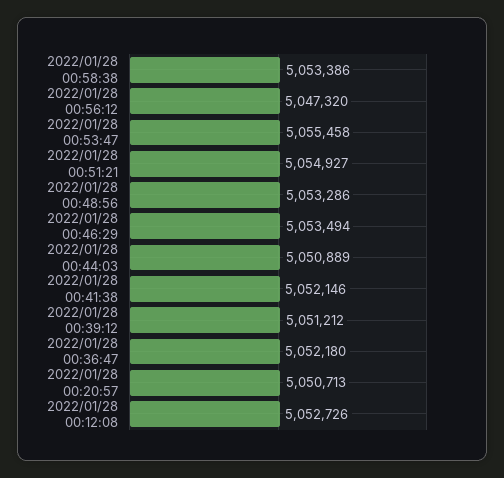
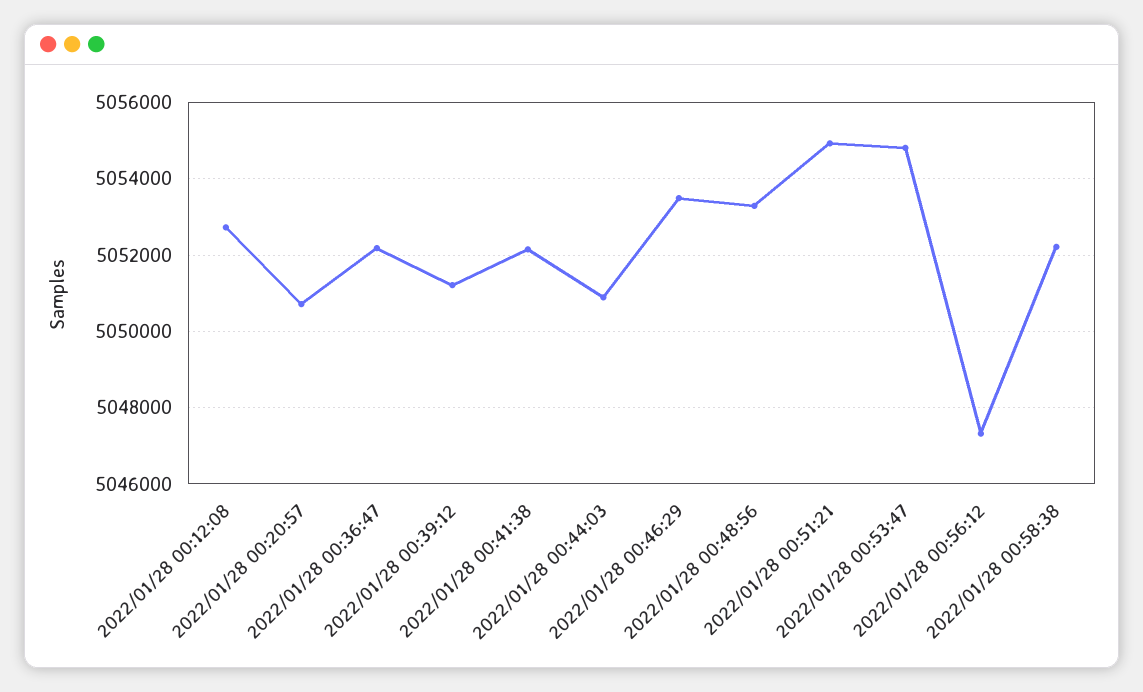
  {
-   "2022/01/28 00:58:38": 5053386,
+   "2022/01/28 00:58:38": 5052200,
    "2022/01/28 00:56:12": 5047320,
-   "2022/01/28 00:53:47": 5055458,
+   "2022/01/28 00:53:47": 5054800,
    "2022/01/28 00:51:21": 5054927,
    "2022/01/28 00:48:56": 5053286,
    "2022/01/28 00:46:29": 5053494,
    "2022/01/28 00:44:03": 5050889,
    "2022/01/28 00:41:38": 5052146,
    "2022/01/28 00:39:12": 5051212,
    "2022/01/28 00:36:47": 5052180,
    "2022/01/28 00:20:57": 5050713,
    "2022/01/28 00:12:08": 5052726
  }

